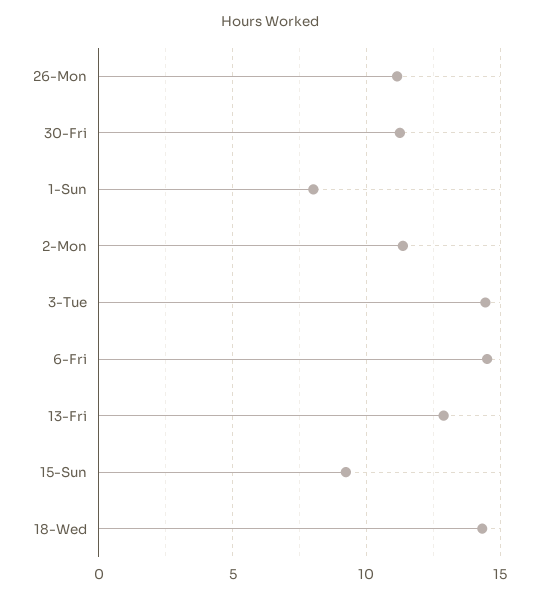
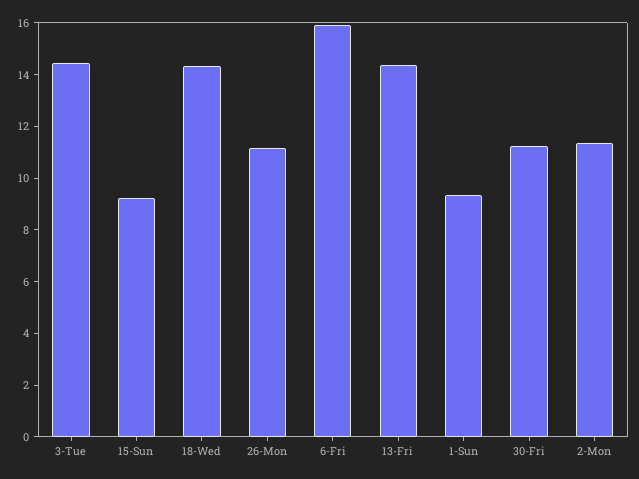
  {
    "26-Mon": 11,
    "30-Fri": 11.5,
-   "1-Sun": 8,
+   "1-Sun": 9.5,
    "2-Mon": 11.5,
    "3-Tue": 14.5,
-   "6-Fri": 14.5,
+   "6-Fri": 16,
-   "13-Fri": 13,
+   "13-Fri": 14.5,
    "15-Sun": 9,
    "18-Wed": 14.5
  }

